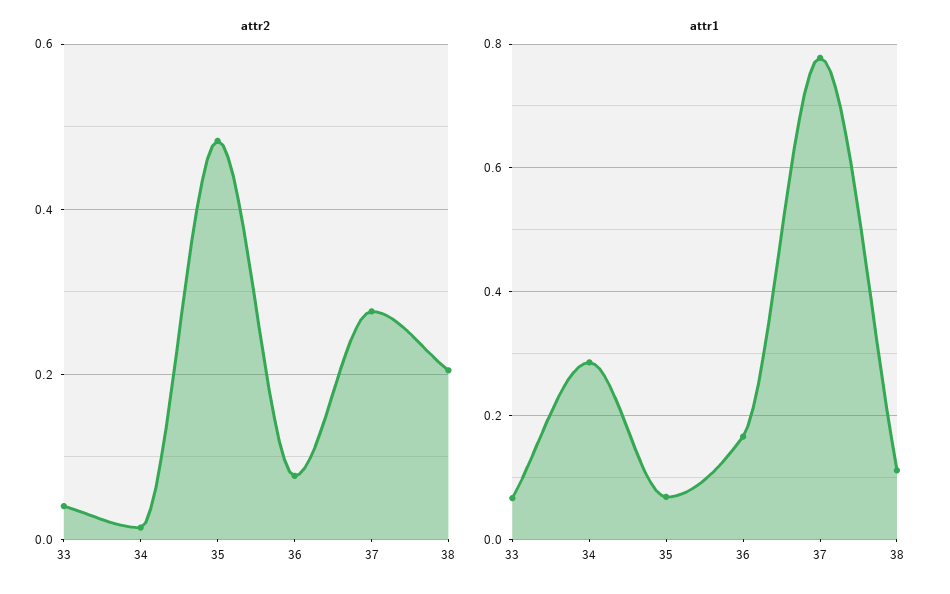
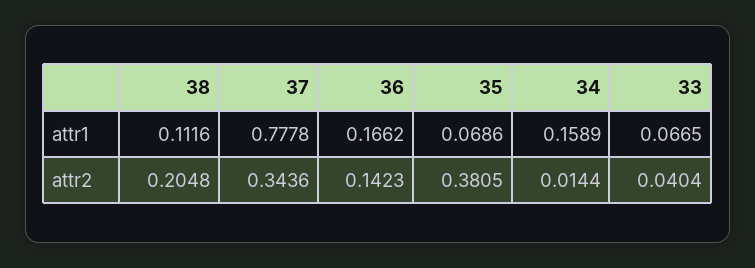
  {
    "attr2": {
      "33": 0.0404,
      "34": 0.0144,
-     "35": 0.48,
+     "35": 0.3805,
-     "36": 0.08,
+     "36": 0.1423,
-     "37": 0.28,
+     "37": 0.3436,
      "38": 0.2048
    },
    "attr1": {
      "33": 0.0665,
-     "34": 0.28,
+     "34": 0.1589,
      "35": 0.0686,
      "36": 0.1662,
      "37": 0.7778,
      "38": 0.1116
    }
  }

